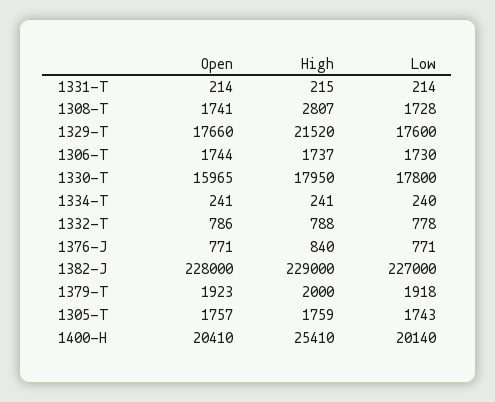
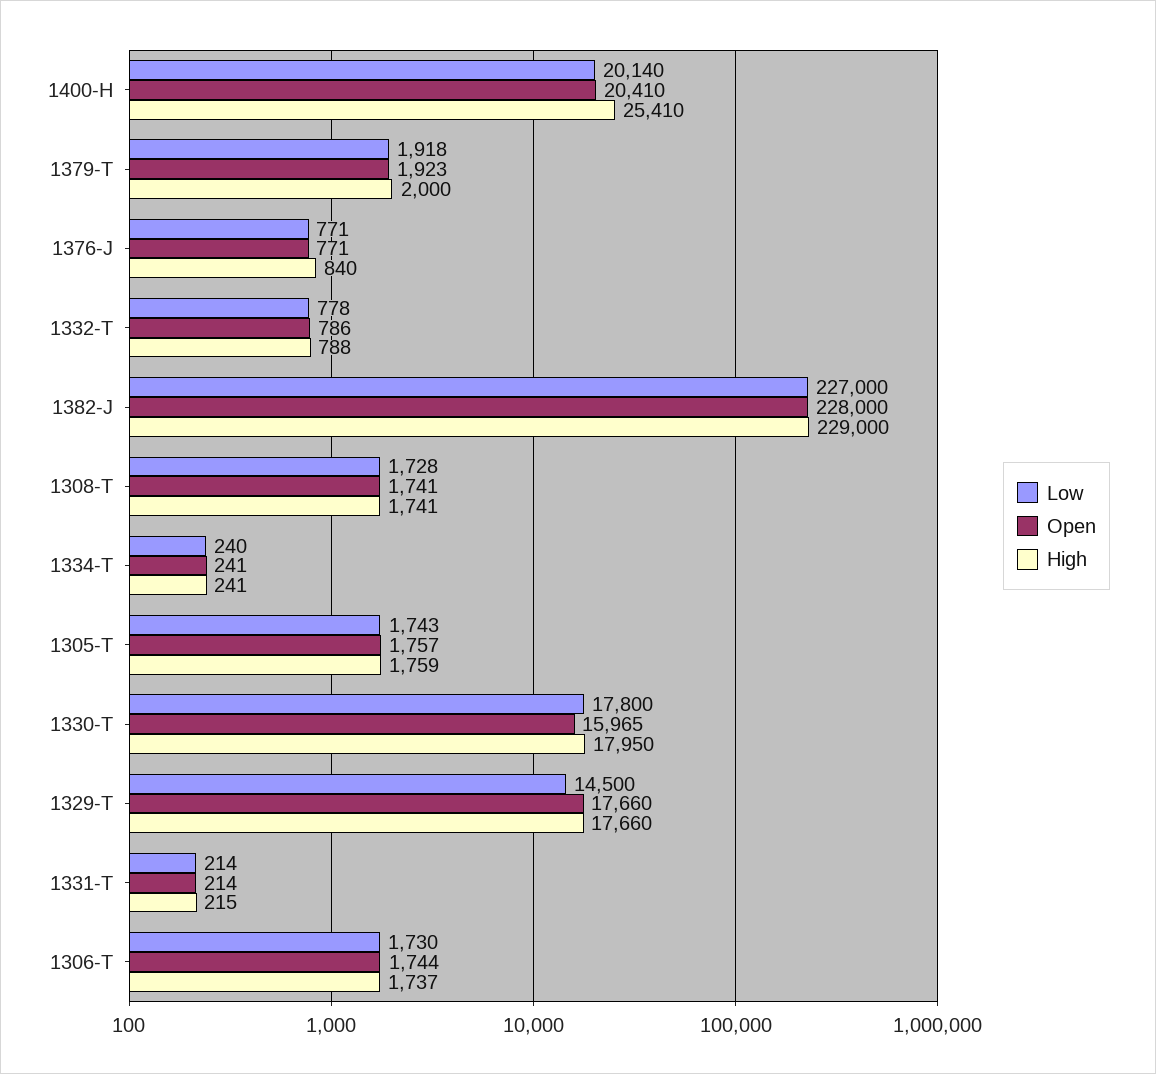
  {
    "Open": {
      "1331-T": 214,
      "1308-T": 1741,
      "1329-T": 17660,
      "1306-T": 1744,
      "1330-T": 15965,
      "1334-T": 241,
      "1332-T": 786,
      "1376-J": 771,
      "1382-J": 228000,
      "1379-T": 1923,
      "1305-T": 1757,
      "1400-H": 20410
    },
    "High": {
      "1331-T": 215,
-     "1308-T": 2807,
+     "1308-T": 1741,
-     "1329-T": 21520,
+     "1329-T": 17660,
      "1306-T": 1737,
      "1330-T": 17950,
      "1334-T": 241,
      "1332-T": 788,
      "1376-J": 840,
      "1382-J": 229000,
      "1379-T": 2000,
      "1305-T": 1759,
      "1400-H": 25410
    },
    "Low": {
      "1331-T": 214,
      "1308-T": 1728,
-     "1329-T": 17600,
+     "1329-T": 14500,
      "1306-T": 1730,
      "1330-T": 17800,
      "1334-T": 240,
      "1332-T": 778,
      "1376-J": 771,
      "1382-J": 227000,
      "1379-T": 1918,
      "1305-T": 1743,
      "1400-H": 20140
    }
  }

